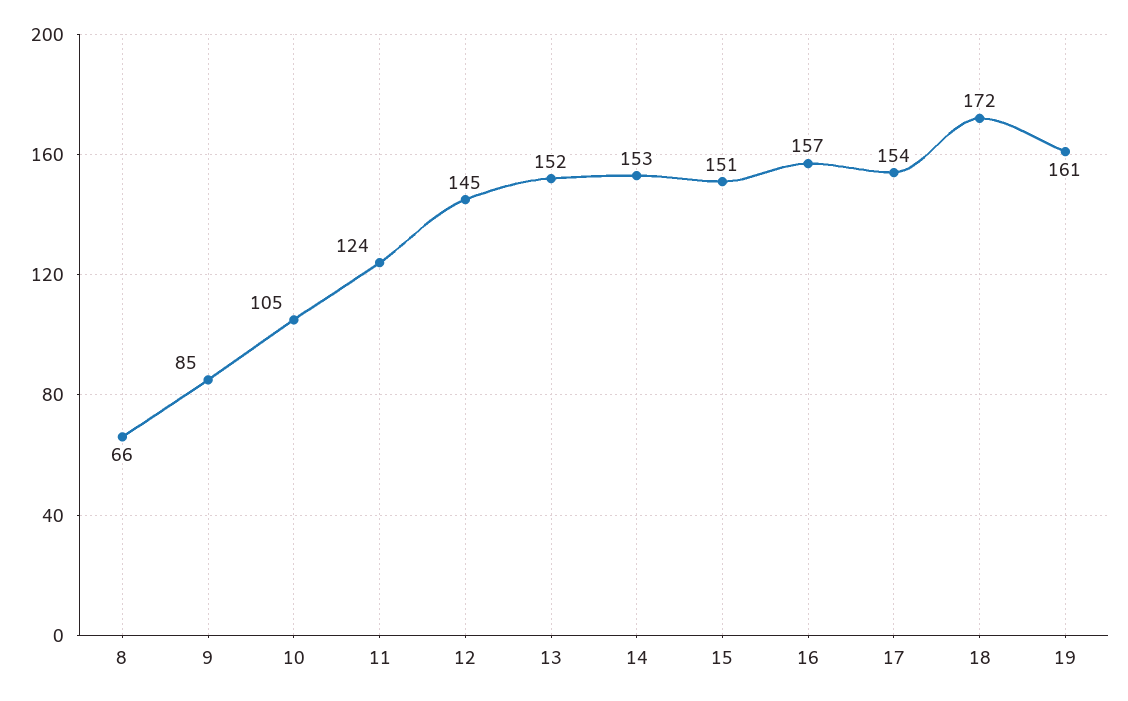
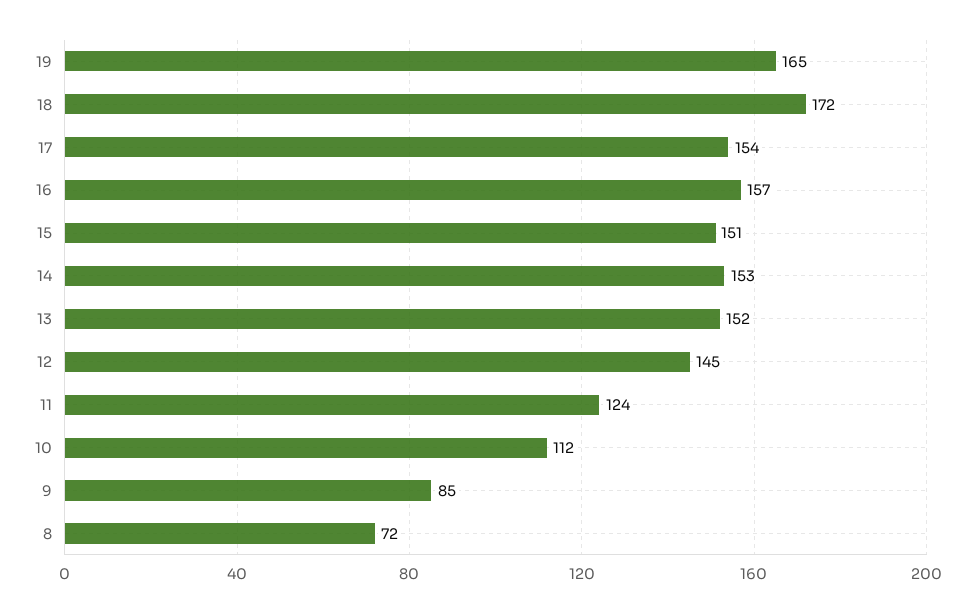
  {
-   "8": 66,
+   "8": 72,
    "9": 85,
-   "10": 105,
+   "10": 112,
    "11": 124,
    "12": 145,
    "13": 152,
    "14": 153,
    "15": 151,
    "16": 157,
    "17": 154,
    "18": 172,
-   "19": 161
+   "19": 165
  }

